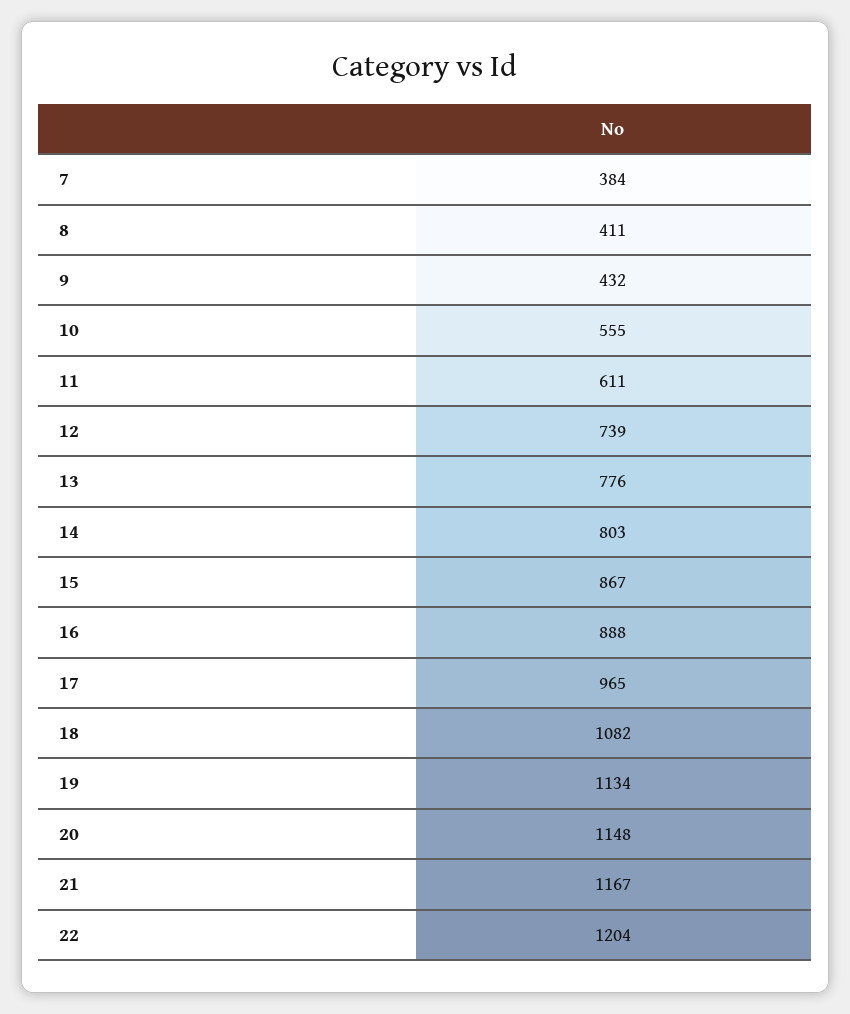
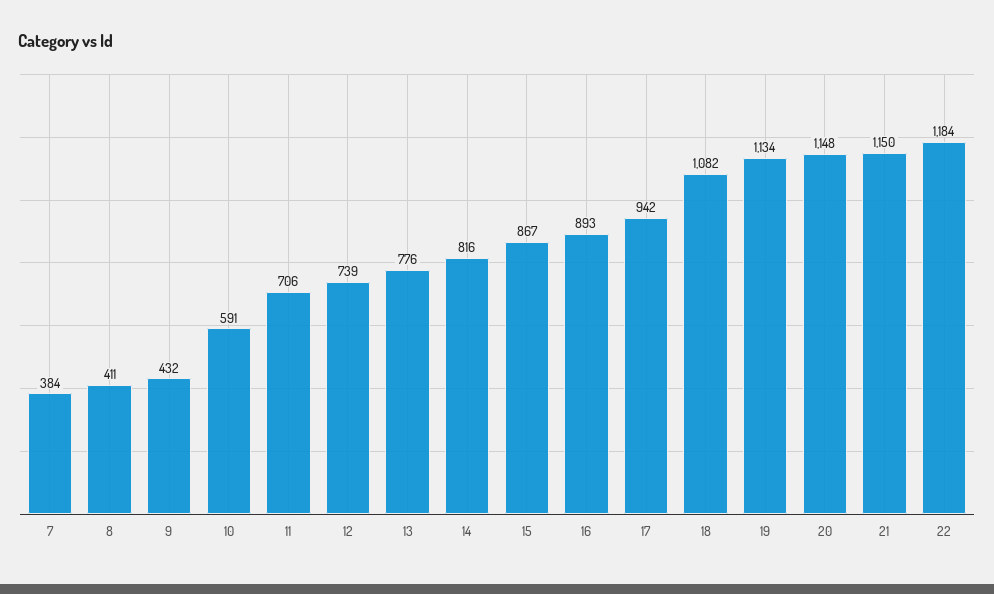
  {
    "7": 384,
    "8": 411,
    "9": 432,
-   "10": 555,
+   "10": 591,
-   "11": 611,
+   "11": 706,
    "12": 739,
    "13": 776,
-   "14": 803,
+   "14": 816,
    "15": 867,
-   "16": 888,
+   "16": 893,
-   "17": 965,
+   "17": 942,
    "18": 1082,
    "19": 1134,
    "20": 1148,
-   "21": 1167,
+   "21": 1150,
-   "22": 1204
+   "22": 1184
  }

